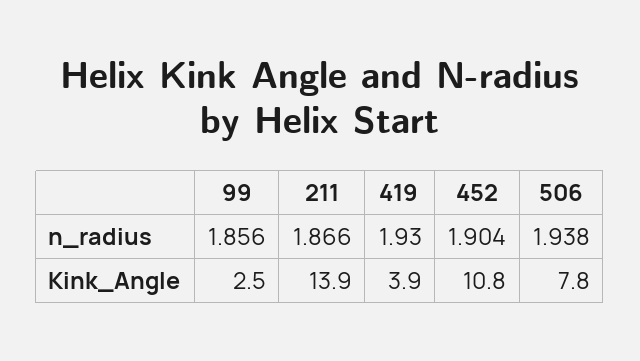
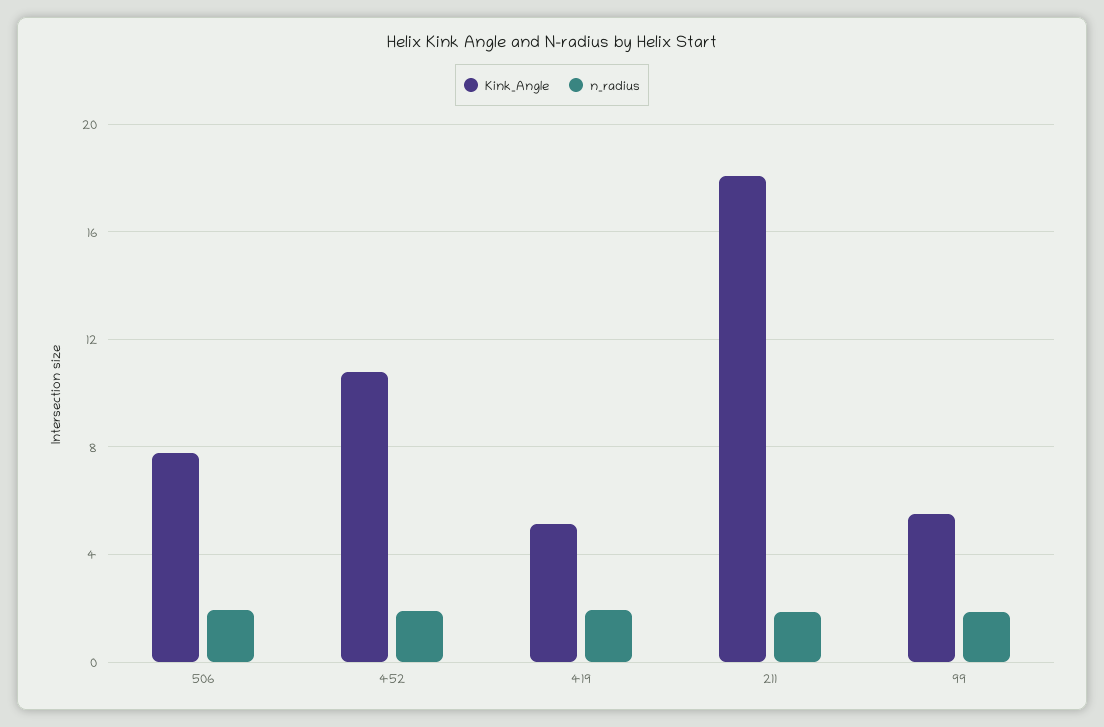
  {
    "n_radius": {
      "99": 1.856,
      "211": 1.866,
      "419": 1.93,
      "452": 1.904,
      "506": 1.938
    },
    "Kink_Angle": {
-     "99": 2.5,
+     "99": 5.5,
-     "211": 13.9,
+     "211": 18,
-     "419": 3.9,
+     "419": 5,
      "452": 10.8,
      "506": 7.8
    }
  }

